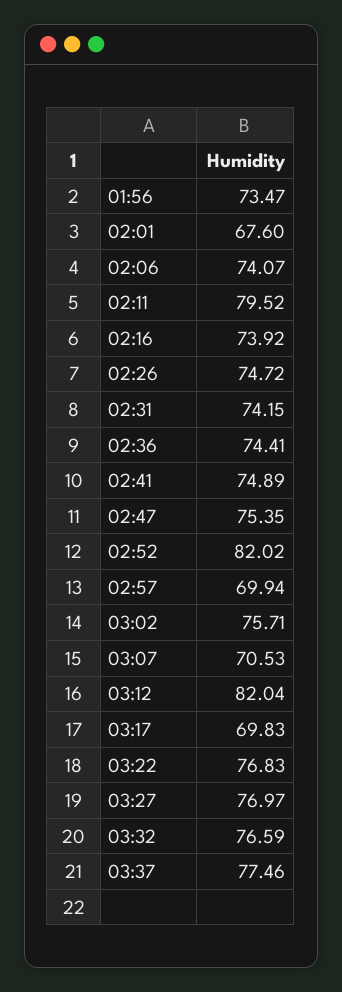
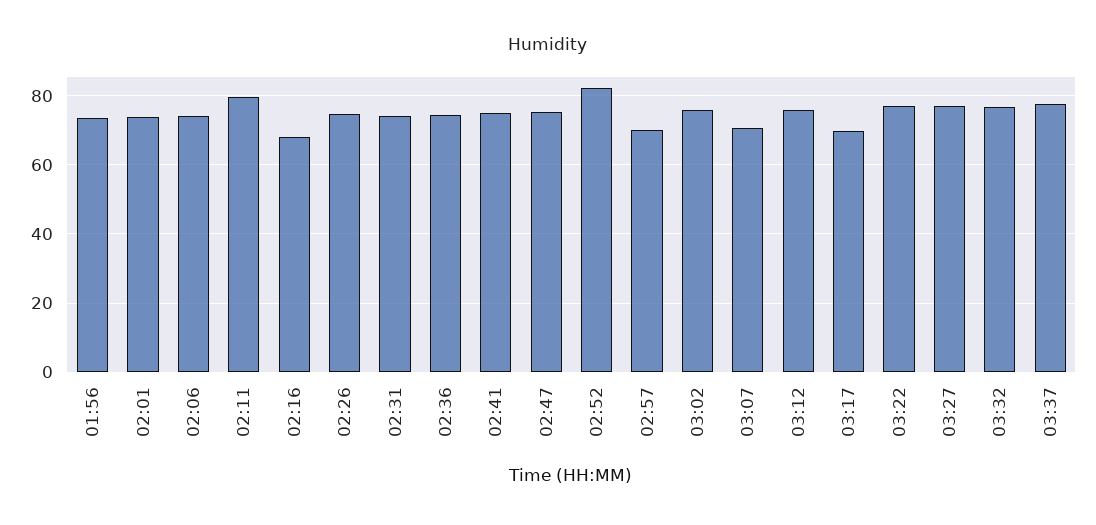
  {
    "01:56": 73.47,
-   "02:01": 67.6,
+   "02:01": 74,
    "02:06": 74.07,
    "02:11": 79.52,
-   "02:16": 73.92,
+   "02:16": 68,
    "02:26": 74.72,
    "02:31": 74.15,
    "02:36": 74.41,
    "02:41": 74.89,
    "02:47": 75.35,
    "02:52": 82.02,
    "02:57": 69.94,
    "03:02": 75.71,
    "03:07": 70.53,
-   "03:12": 82.04,
+   "03:12": 76,
    "03:17": 69.83,
    "03:22": 76.83,
    "03:27": 76.97,
    "03:32": 76.59,
    "03:37": 77.46
  }

